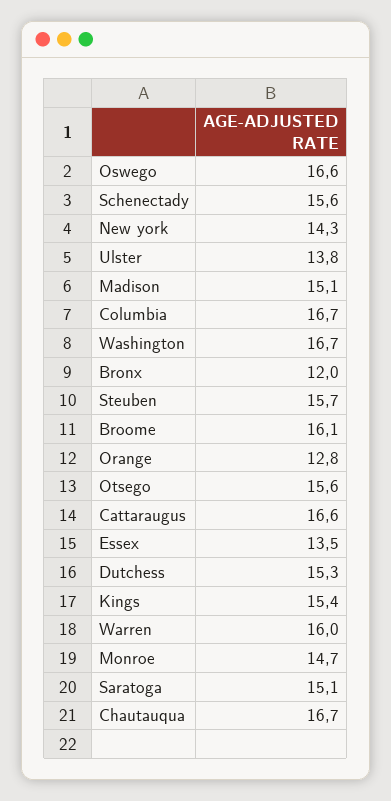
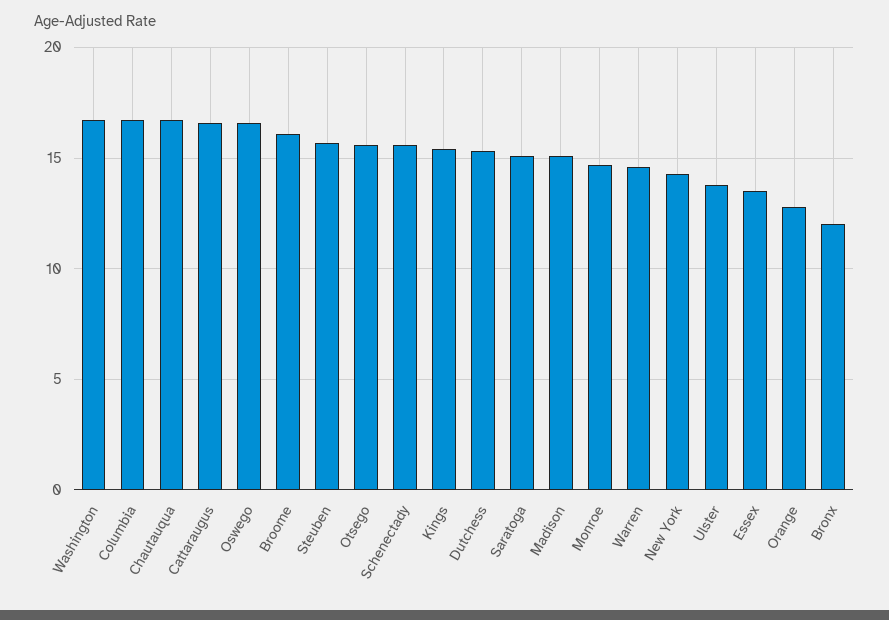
  {
    "Oswego": 16.6,
    "Schenectady": 15.6,
    "New york": 14.3,
    "Ulster": 13.8,
    "Madison": 15.1,
    "Columbia": 16.7,
    "Washington": 16.7,
    "Bronx": 12,
    "Steuben": 15.7,
    "Broome": 16.1,
    "Orange": 12.8,
    "Otsego": 15.6,
    "Cattaraugus": 16.6,
    "Essex": 13.5,
    "Dutchess": 15.3,
    "Kings": 15.4,
-   "Warren": 16,
+   "Warren": 14.5,
    "Monroe": 14.7,
    "Saratoga": 15.1,
    "Chautauqua": 16.7
  }

